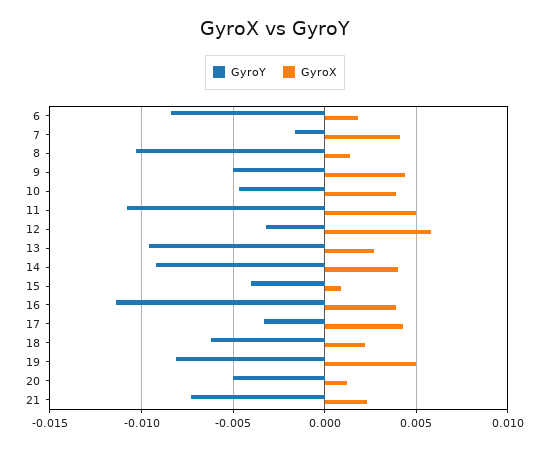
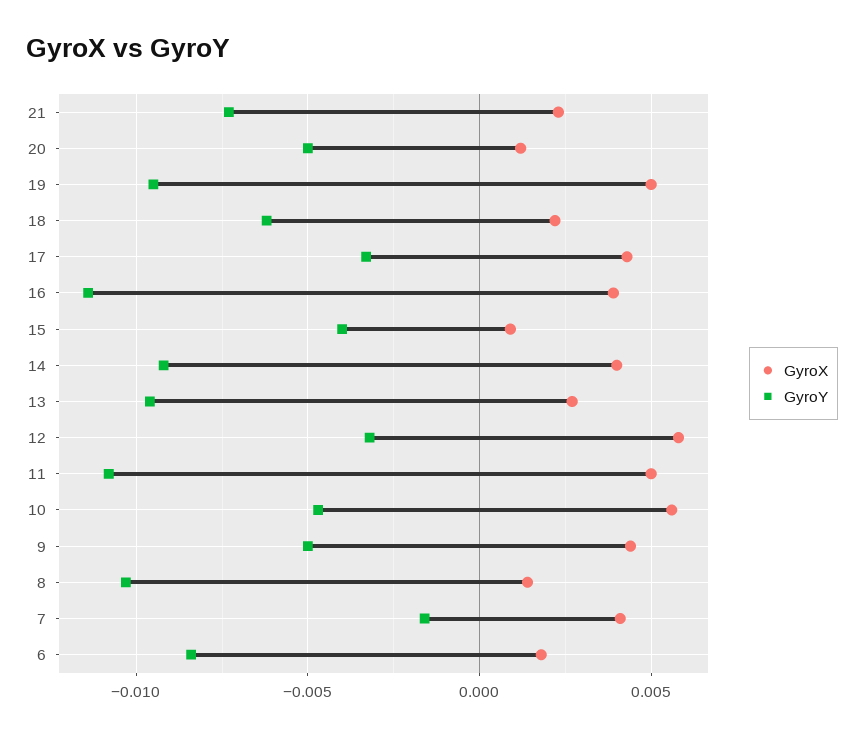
  {
    "GyroY": {
      "6": -0.0085,
      "7": -0.0015,
      "8": -0.0105,
      "9": -0.005,
      "10": -0.0045,
      "11": -0.011,
      "12": -0.003,
      "13": -0.0095,
      "14": -0.009,
      "15": -0.004,
      "16": -0.0115,
      "17": -0.0035,
      "18": -0.006,
-     "19": -0.008,
+     "19": -0.0095,
      "20": -0.005,
      "21": -0.0075
    },
    "GyroX": {
      "6": 0.002,
      "7": 0.004,
      "8": 0.0015,
      "9": 0.0045,
-     "10": 0.004,
+     "10": 0.0055,
      "11": 0.005,
      "12": 0.006,
      "13": 0.0025,
      "14": 0.004,
      "15": 0.001,
      "16": 0.004,
      "17": 0.0045,
      "18": 0.002,
      "19": 0.005,
      "20": 0.001,
      "21": 0.0025
    }
  }

